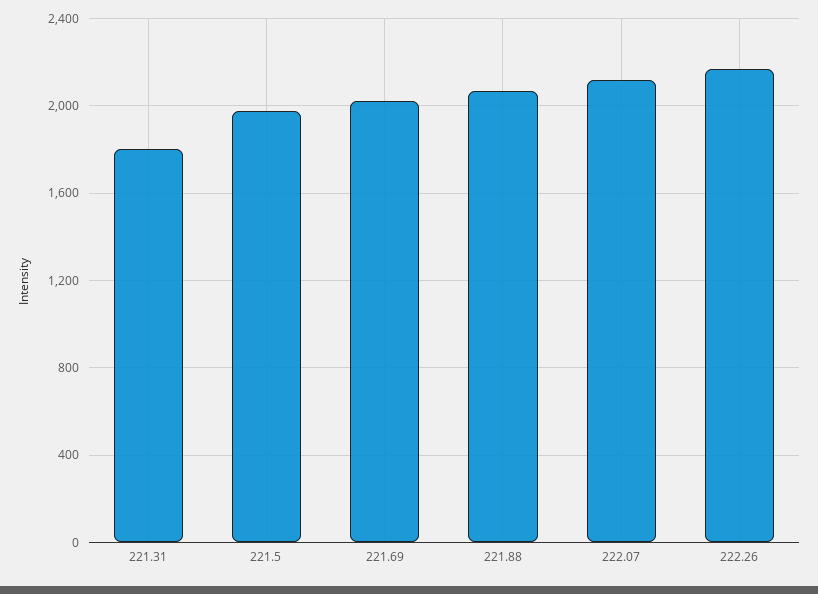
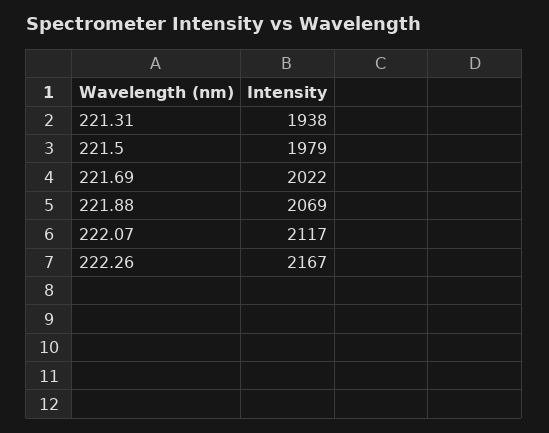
  {
-   "221.31": 1800,
+   "221.31": 1938,
    "221.5": 1979,
    "221.69": 2022,
    "221.88": 2069,
    "222.07": 2117,
    "222.26": 2167
  }

